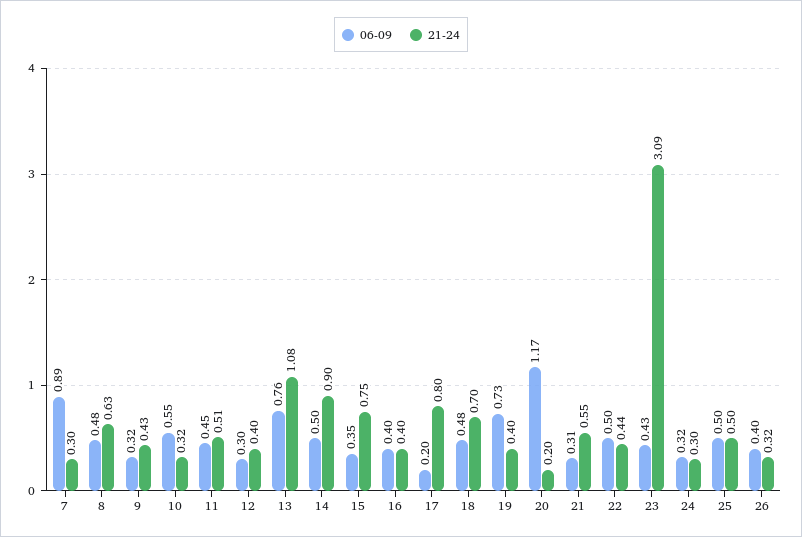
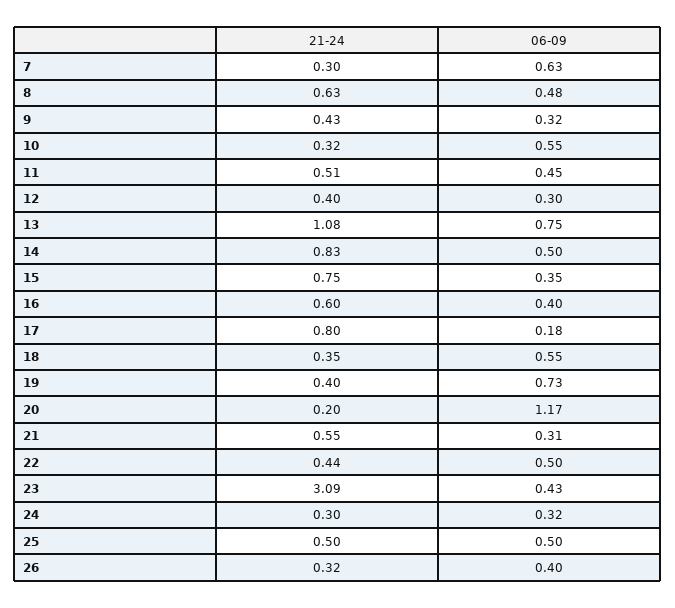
  {
    "06-09": {
-     "7": 0.89,
+     "7": 0.63,
      "8": 0.48,
      "9": 0.32,
      "10": 0.55,
      "11": 0.45,
      "12": 0.3,
-     "13": 0.76,
+     "13": 0.75,
      "14": 0.5,
      "15": 0.35,
      "16": 0.4,
-     "17": 0.2,
+     "17": 0.18,
-     "18": 0.48,
+     "18": 0.55,
      "19": 0.73,
      "20": 1.17,
      "21": 0.31,
      "22": 0.5,
      "23": 0.43,
      "24": 0.32,
      "25": 0.5,
      "26": 0.4
    },
    "21-24": {
      "7": 0.3,
      "8": 0.63,
      "9": 0.43,
      "10": 0.32,
      "11": 0.51,
      "12": 0.4,
      "13": 1.08,
-     "14": 0.9,
+     "14": 0.83,
      "15": 0.75,
-     "16": 0.4,
+     "16": 0.6,
      "17": 0.8,
-     "18": 0.7,
+     "18": 0.35,
      "19": 0.4,
      "20": 0.2,
      "21": 0.55,
      "22": 0.44,
      "23": 3.09,
      "24": 0.3,
      "25": 0.5,
      "26": 0.32
    }
  }

